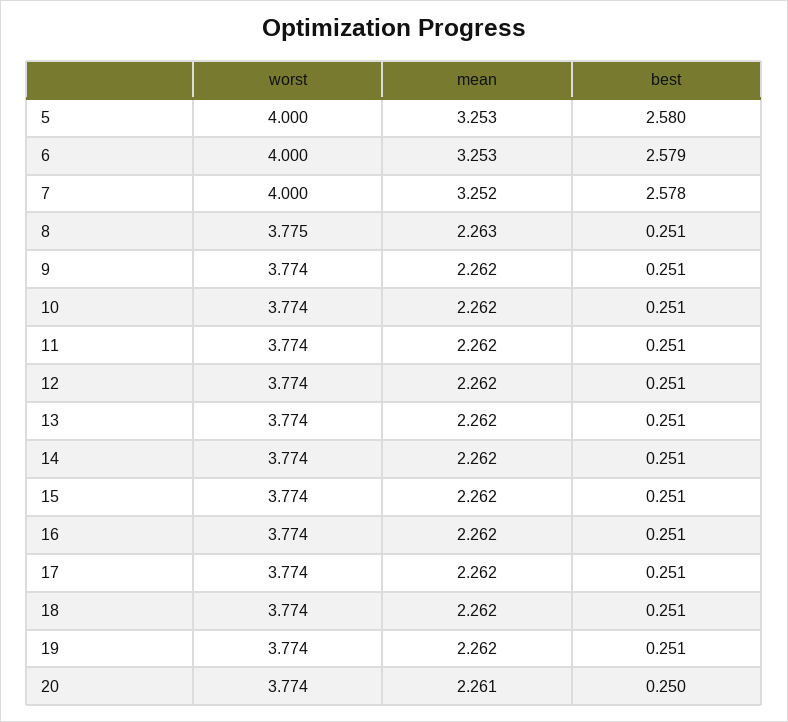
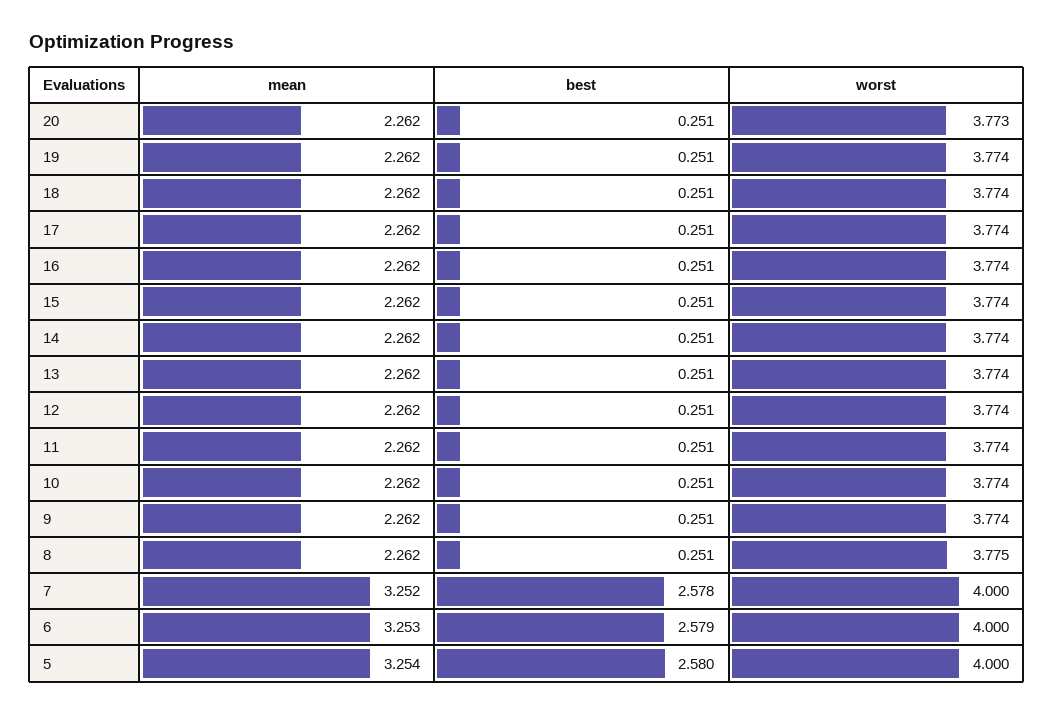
  {
    "worst": {
      "5": 4,
      "6": 4,
      "7": 4,
      "8": 3.775,
      "9": 3.774,
      "10": 3.774,
      "11": 3.774,
      "12": 3.774,
      "13": 3.774,
      "14": 3.774,
      "15": 3.774,
      "16": 3.774,
      "17": 3.774,
      "18": 3.774,
      "19": 3.774,
-     "20": 3.774
+     "20": 3.773
    },
    "mean": {
-     "5": 3.253,
+     "5": 3.254,
      "6": 3.253,
      "7": 3.252,
-     "8": 2.263,
+     "8": 2.262,
      "9": 2.262,
      "10": 2.262,
      "11": 2.262,
      "12": 2.262,
      "13": 2.262,
      "14": 2.262,
      "15": 2.262,
      "16": 2.262,
      "17": 2.262,
      "18": 2.262,
      "19": 2.262,
-     "20": 2.261
+     "20": 2.262
    },
    "best": {
      "5": 2.58,
      "6": 2.579,
      "7": 2.578,
      "8": 0.251,
      "9": 0.251,
      "10": 0.251,
      "11": 0.251,
      "12": 0.251,
      "13": 0.251,
      "14": 0.251,
      "15": 0.251,
      "16": 0.251,
      "17": 0.251,
      "18": 0.251,
      "19": 0.251,
-     "20": 0.25
+     "20": 0.251
    }
  }

